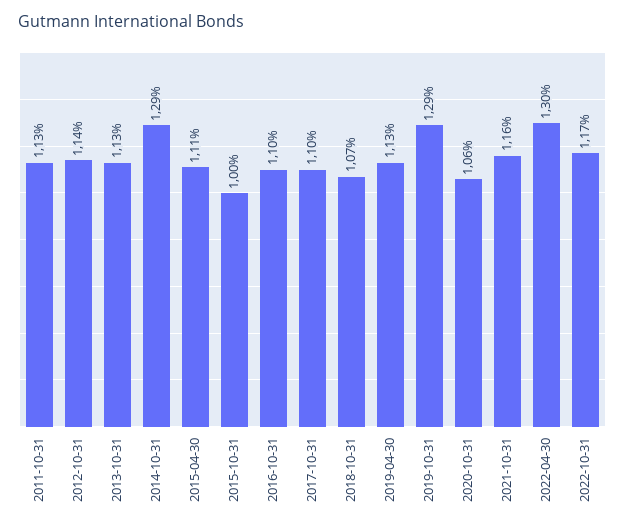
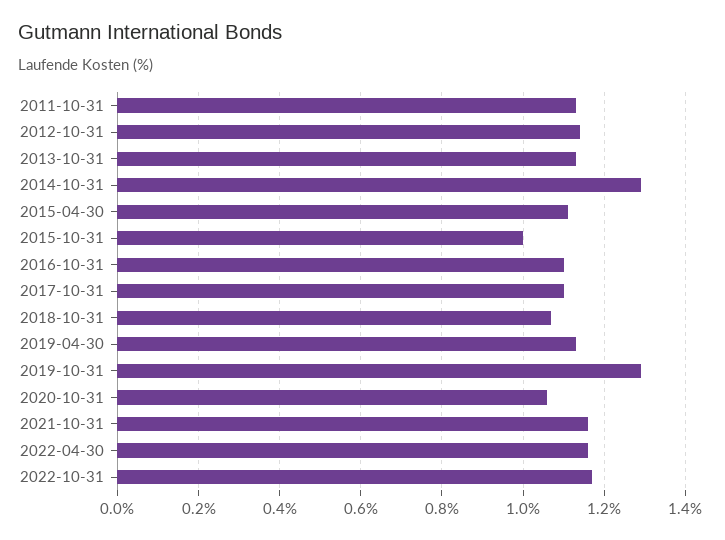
  {
    "2011-10-31": 1.13,
    "2012-10-31": 1.14,
    "2013-10-31": 1.13,
    "2014-10-31": 1.29,
    "2015-04-30": 1.11,
    "2015-10-31": 1,
    "2016-10-31": 1.1,
    "2017-10-31": 1.1,
    "2018-10-31": 1.07,
    "2019-04-30": 1.13,
    "2019-10-31": 1.29,
    "2020-10-31": 1.06,
    "2021-10-31": 1.16,
-   "2022-04-30": 1.3,
+   "2022-04-30": 1.15,
    "2022-10-31": 1.17
  }

